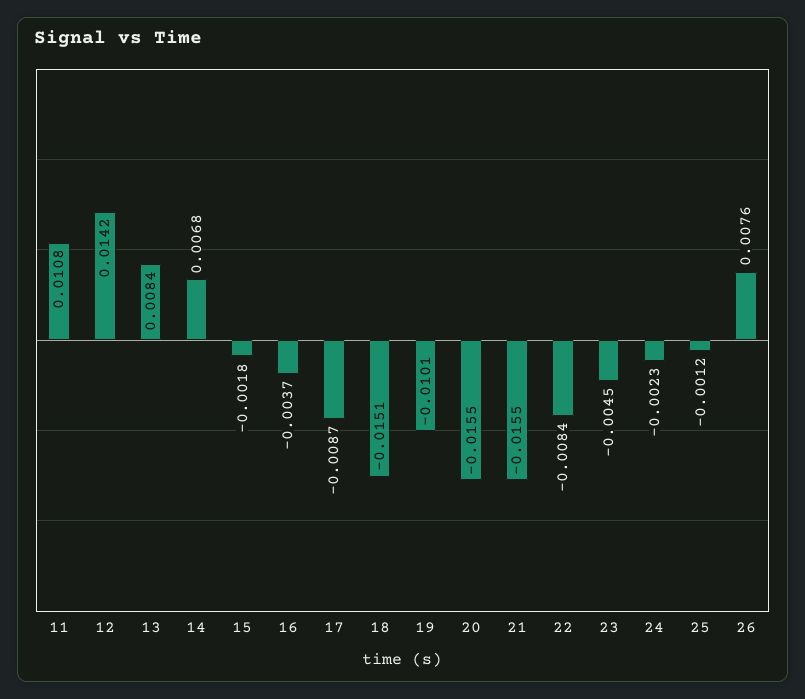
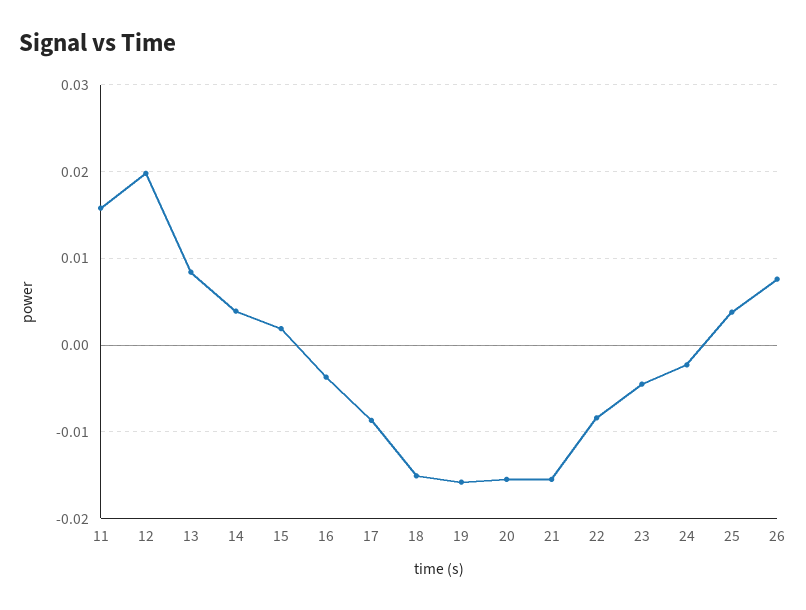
  {
-   "11": 0.0108,
+   "11": 0.016,
-   "12": 0.0142,
+   "12": 0.02,
    "13": 0.0084,
-   "14": 0.0068,
+   "14": 0.004,
-   "15": -0.0018,
+   "15": 0.002,
    "16": -0.0037,
    "17": -0.0087,
    "18": -0.0151,
-   "19": -0.0101,
+   "19": -0.016,
    "20": -0.0155,
    "21": -0.0155,
    "22": -0.0084,
    "23": -0.0045,
    "24": -0.0023,
-   "25": -0.0012,
+   "25": 0.004,
    "26": 0.0076
  }

